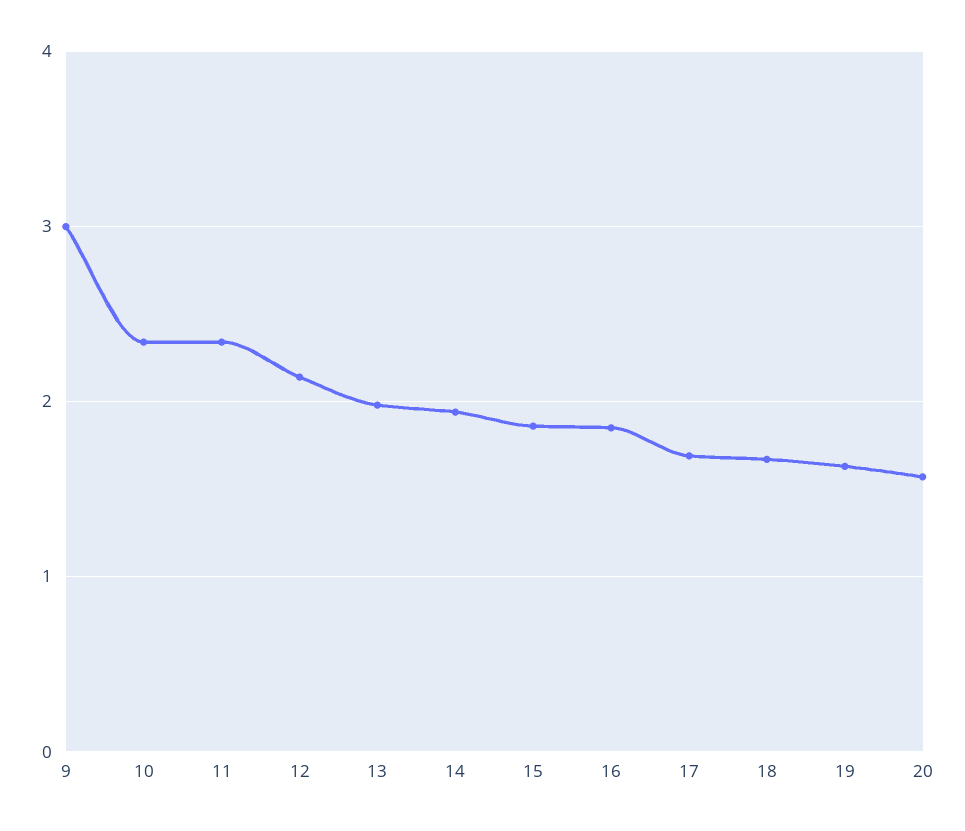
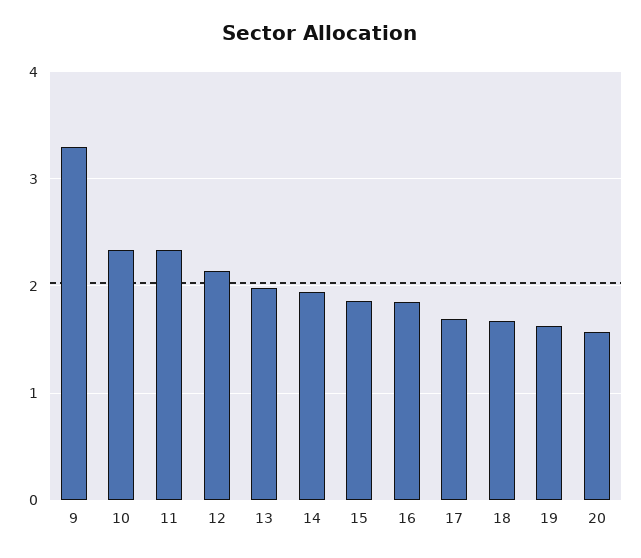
  {
-   "9": 3,
+   "9": 3.3,
    "10": 2.3,
    "11": 2.3,
    "12": 2.1,
    "13": 2,
    "14": 1.9,
    "15": 1.9,
    "16": 1.9,
    "17": 1.7,
    "18": 1.7,
    "19": 1.6,
    "20": 1.6
  }

